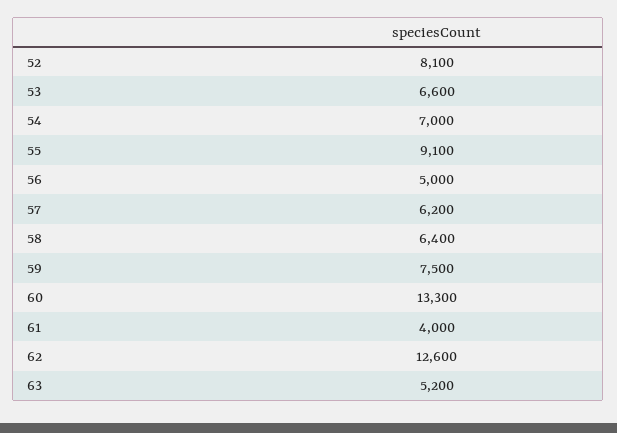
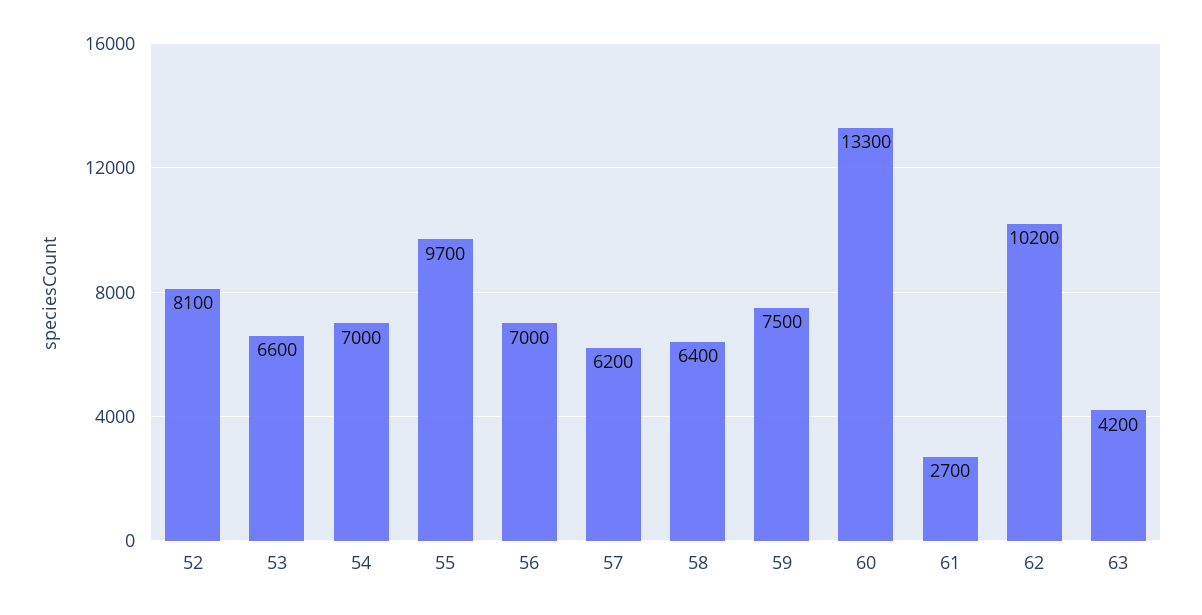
  {
    "52": 8100,
    "53": 6600,
    "54": 7000,
-   "55": 9100,
+   "55": 9700,
-   "56": 5000,
+   "56": 7000,
    "57": 6200,
    "58": 6400,
    "59": 7500,
    "60": 13300,
-   "61": 4000,
+   "61": 2700,
-   "62": 12600,
+   "62": 10200,
-   "63": 5200
+   "63": 4200
  }

